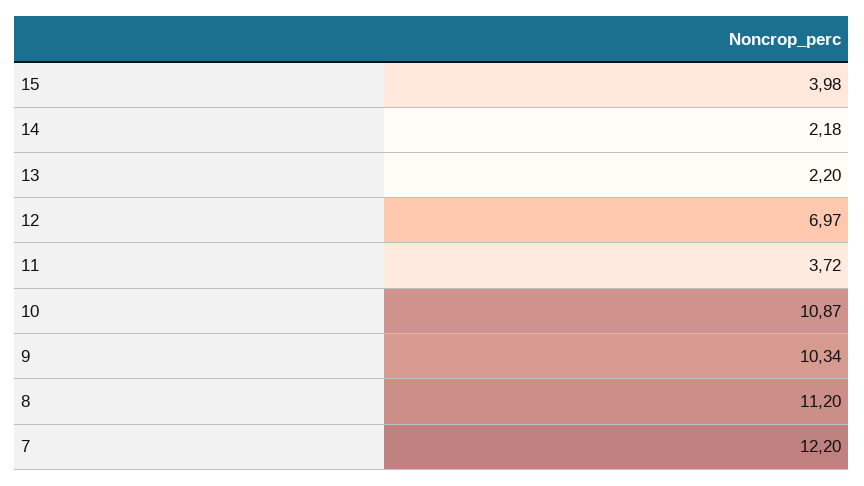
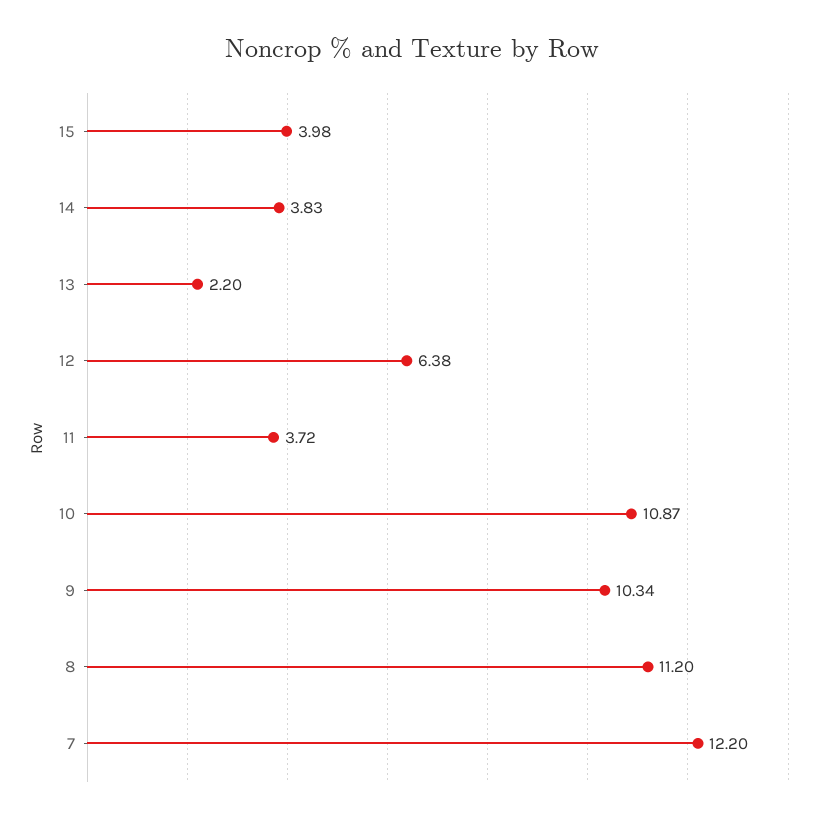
  {
    "15": 3.98,
-   "14": 2.18,
+   "14": 3.83,
    "13": 2.2,
-   "12": 6.97,
+   "12": 6.38,
    "11": 3.72,
    "10": 10.87,
    "9": 10.34,
    "8": 11.2,
    "7": 12.2
  }

